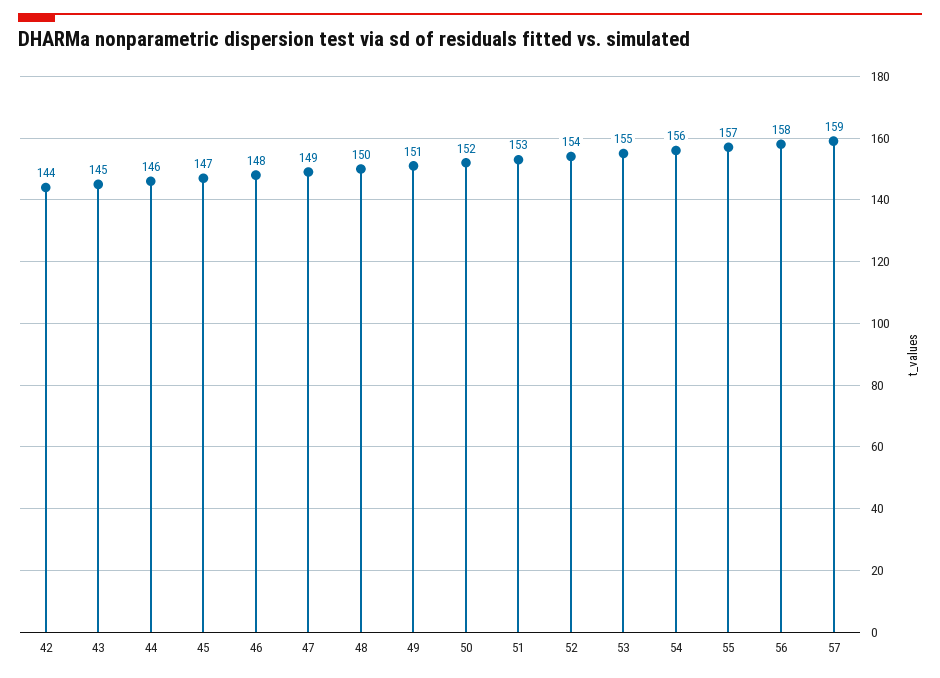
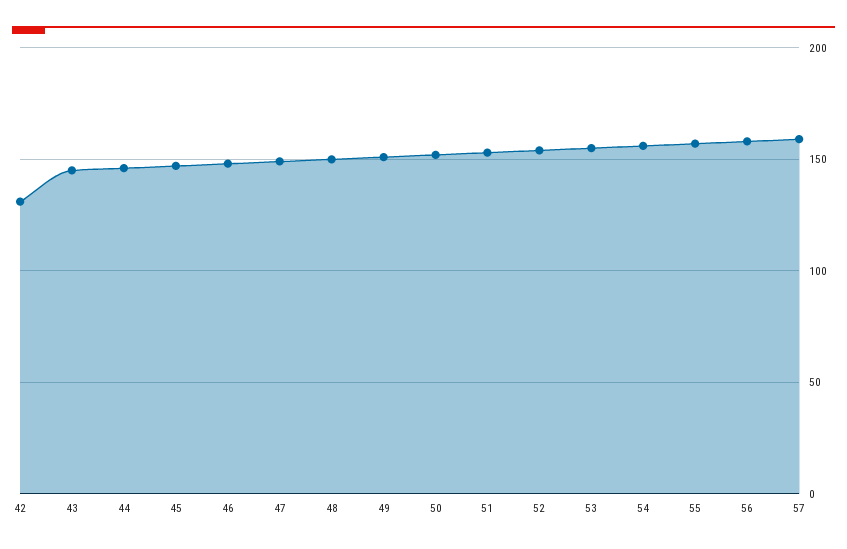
  {
-   "42": 144,
+   "42": 130,
    "43": 145,
    "44": 146,
    "45": 147,
    "46": 148,
    "47": 149,
    "48": 150,
    "49": 151,
    "50": 152,
    "51": 153,
    "52": 154,
    "53": 155,
    "54": 156,
    "55": 157,
    "56": 158,
    "57": 159
  }

